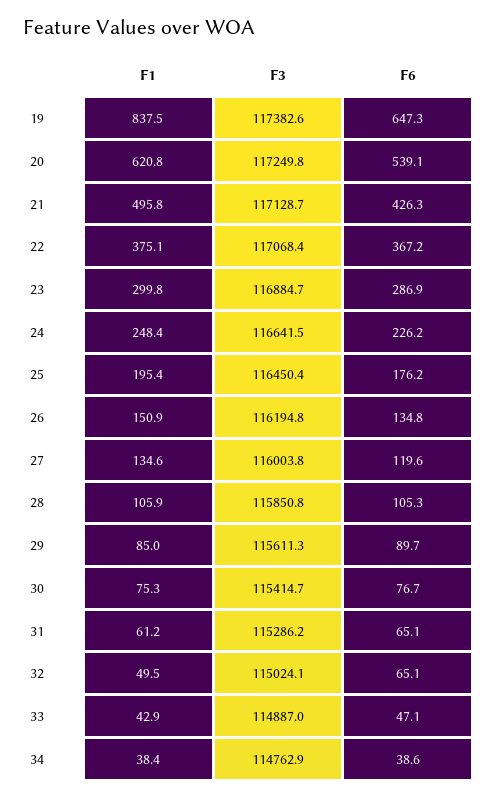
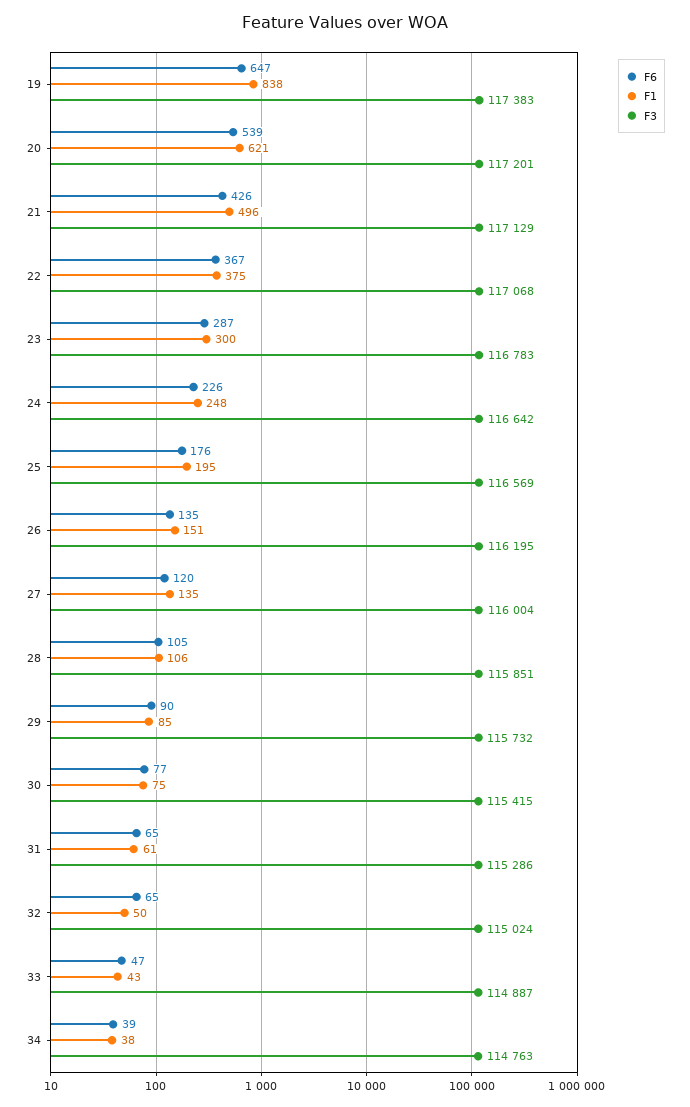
  {
    "F1": {
      "19": 837.5,
      "20": 620.8,
      "21": 495.8,
      "22": 375.1,
      "23": 299.8,
      "24": 248.4,
      "25": 195.4,
      "26": 150.9,
      "27": 134.6,
      "28": 105.9,
      "29": 85,
      "30": 75.3,
      "31": 61.2,
      "32": 49.5,
      "33": 42.9,
      "34": 38.4
    },
    "F3": {
      "19": 117382.6,
-     "20": 117249.8,
+     "20": 117201,
      "21": 117128.7,
      "22": 117068.4,
-     "23": 116884.7,
+     "23": 116783,
      "24": 116641.5,
-     "25": 116450.4,
+     "25": 116569,
      "26": 116194.8,
      "27": 116003.8,
      "28": 115850.8,
-     "29": 115611.3,
+     "29": 115732,
      "30": 115414.7,
      "31": 115286.2,
      "32": 115024.1,
      "33": 114887,
      "34": 114762.9
    },
    "F6": {
      "19": 647.3,
      "20": 539.1,
      "21": 426.3,
      "22": 367.2,
      "23": 286.9,
      "24": 226.2,
      "25": 176.2,
      "26": 134.8,
      "27": 119.6,
      "28": 105.3,
      "29": 89.7,
      "30": 76.7,
      "31": 65.1,
      "32": 65.1,
      "33": 47.1,
      "34": 38.6
    }
  }

